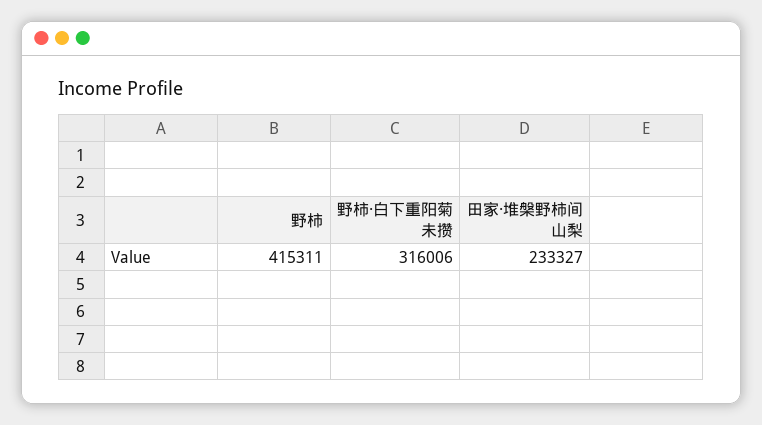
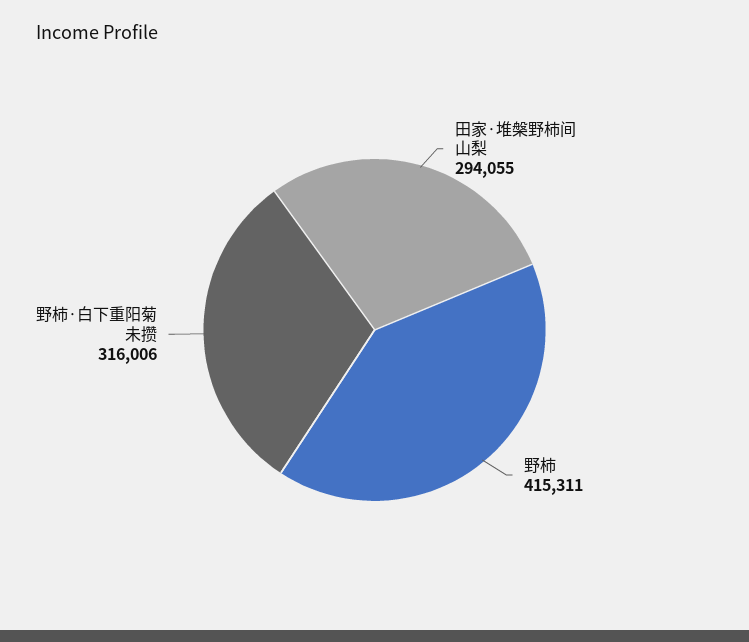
  {
    "野柿": 415311,
    "野柿·白下重阳菊未攒": 316006,
-   "田家·堆槃野柿间山梨": 233327
+   "田家·堆槃野柿间山梨": 294055
  }

